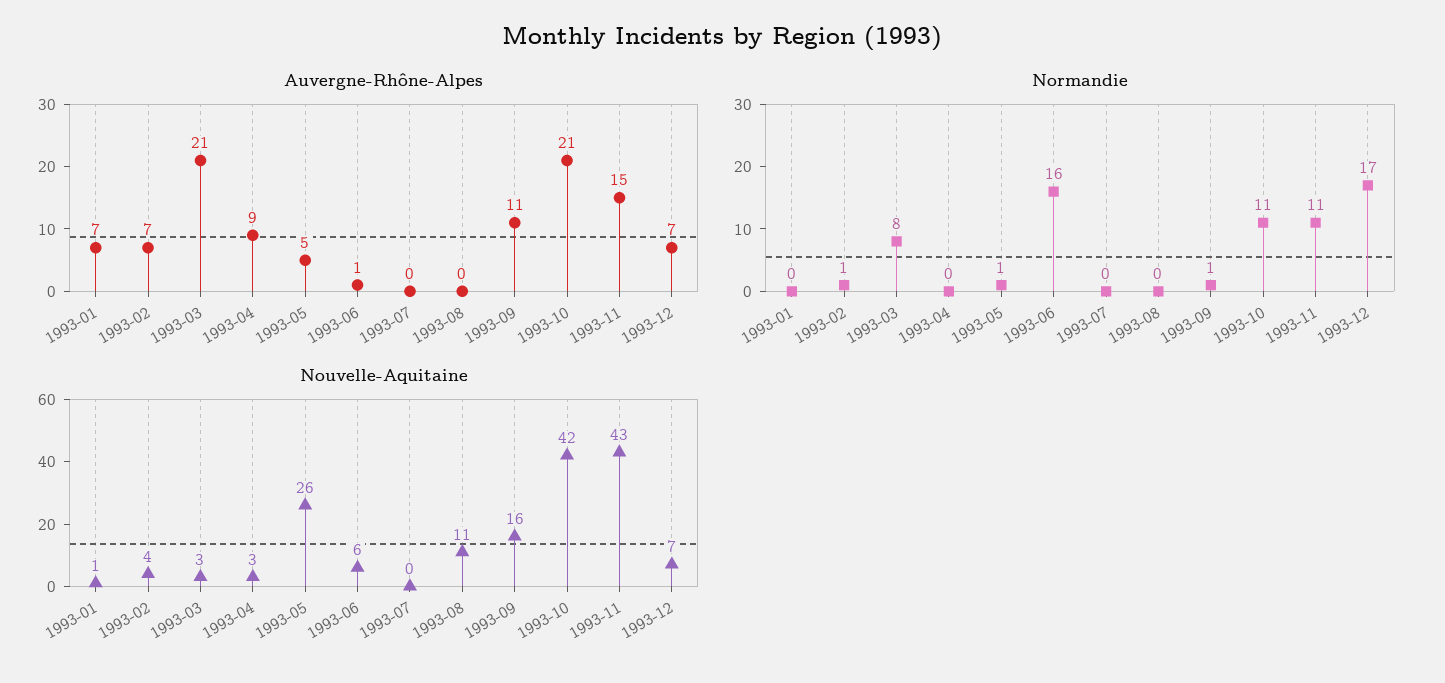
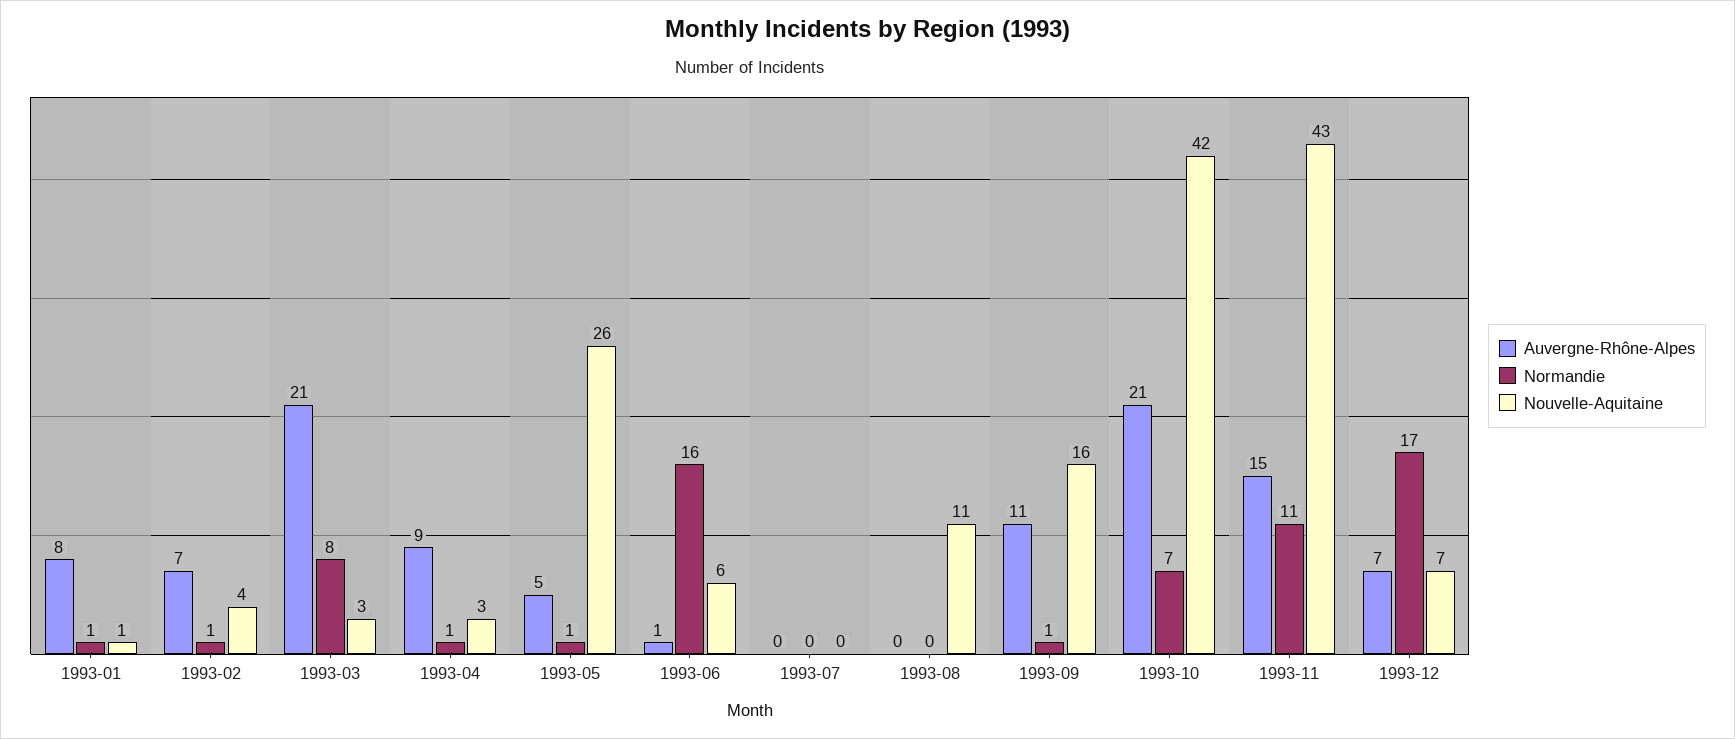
  {
    "Auvergne-Rhône-Alpes": {
-     "1993-01": 7,
+     "1993-01": 8,
      "1993-02": 7,
      "1993-03": 21,
      "1993-04": 9,
      "1993-05": 5,
      "1993-06": 1,
      "1993-07": 0,
      "1993-08": 0,
      "1993-09": 11,
      "1993-10": 21,
      "1993-11": 15,
      "1993-12": 7
    },
    "Normandie": {
-     "1993-01": 0,
+     "1993-01": 1,
      "1993-02": 1,
      "1993-03": 8,
-     "1993-04": 0,
+     "1993-04": 1,
      "1993-05": 1,
      "1993-06": 16,
      "1993-07": 0,
      "1993-08": 0,
      "1993-09": 1,
-     "1993-10": 11,
+     "1993-10": 7,
      "1993-11": 11,
      "1993-12": 17
    },
    "Nouvelle-Aquitaine": {
      "1993-01": 1,
      "1993-02": 4,
      "1993-03": 3,
      "1993-04": 3,
      "1993-05": 26,
      "1993-06": 6,
      "1993-07": 0,
      "1993-08": 11,
      "1993-09": 16,
      "1993-10": 42,
      "1993-11": 43,
      "1993-12": 7
    }
  }

